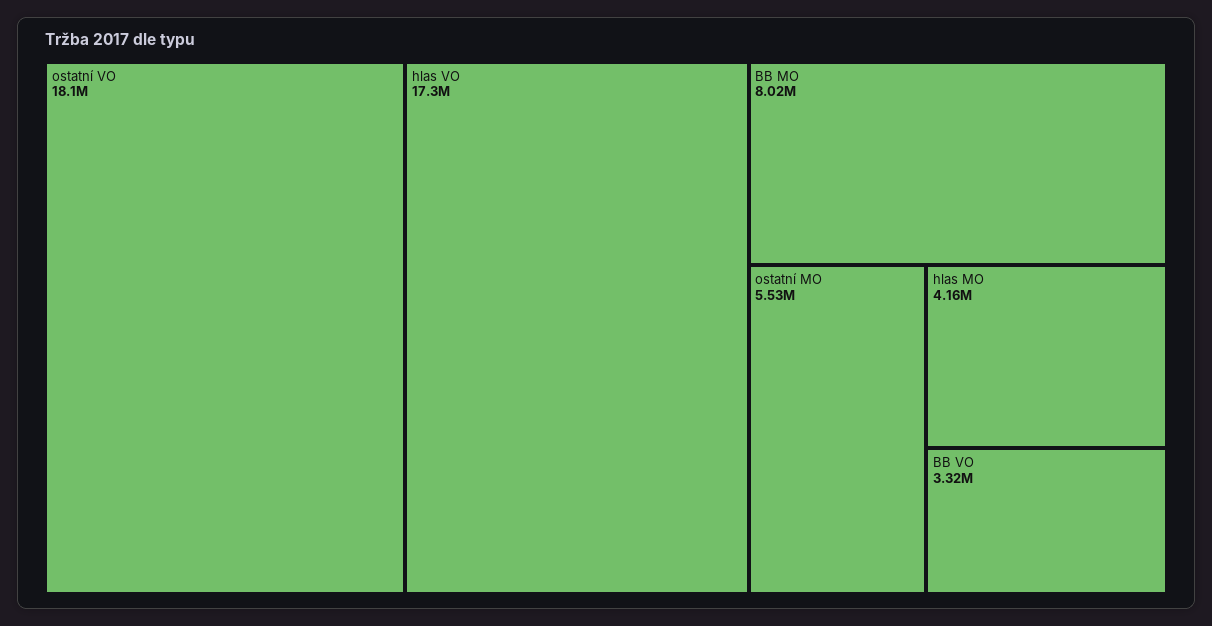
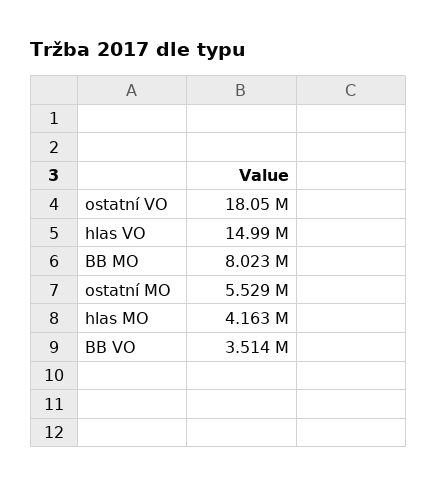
  {
    "ostatní VO": 18050000,
-   "hlas VO": 17300000,
+   "hlas VO": 14990000,
    "BB MO": 8023000,
    "ostatní MO": 5529000,
    "hlas MO": 4163000,
-   "BB VO": 3320000
+   "BB VO": 3514000
  }

